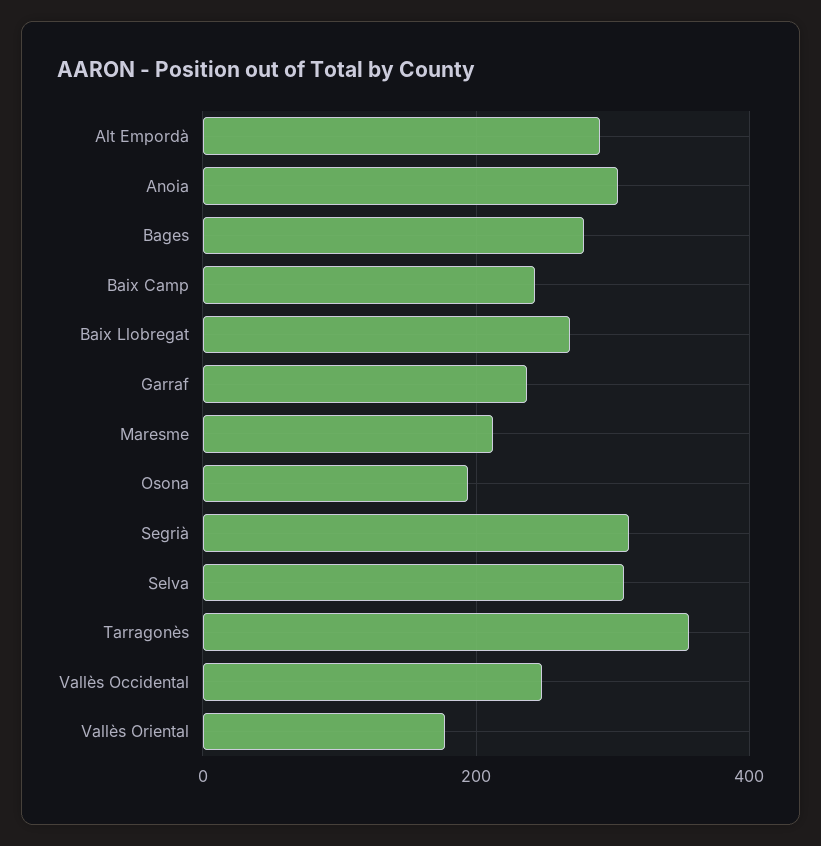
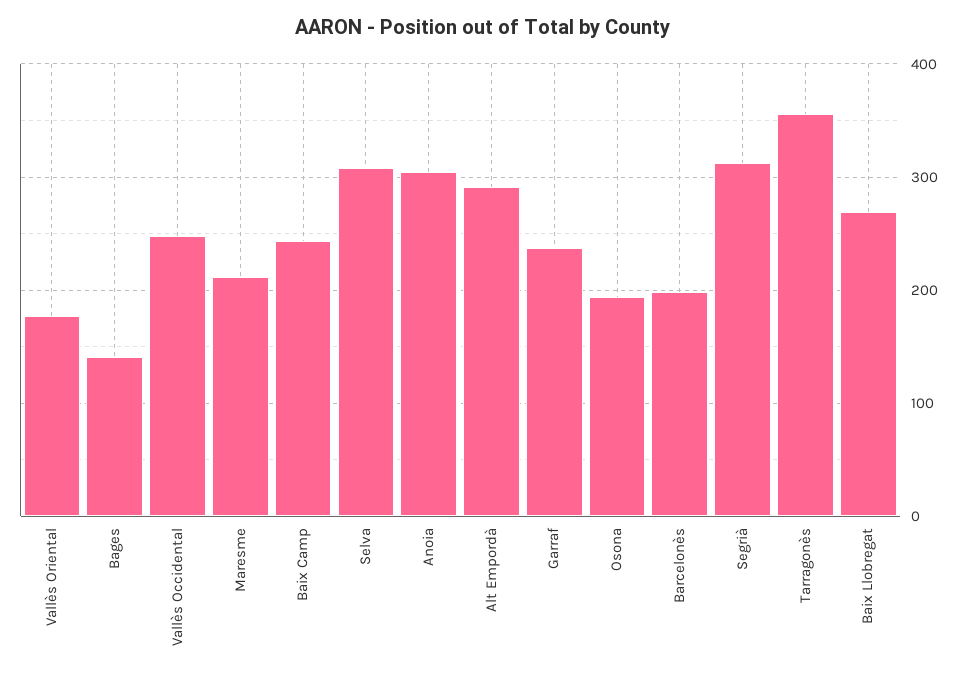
  {
    "Alt Empordà": 290,
    "Anoia": 300,
-   "Bages": 280,
+   "Bages": 140,
    "Baix Camp": 240,
    "Baix Llobregat": 270,
    "Garraf": 240,
    "Maresme": 210,
    "Osona": 190,
    "Segrià": 310,
    "Selva": 310,
    "Tarragonès": 360,
    "Vallès Occidental": 250,
-   "Vallès Oriental": 180
+   "Vallès Oriental": 180,
+   "Barcelonès": 200
  }

